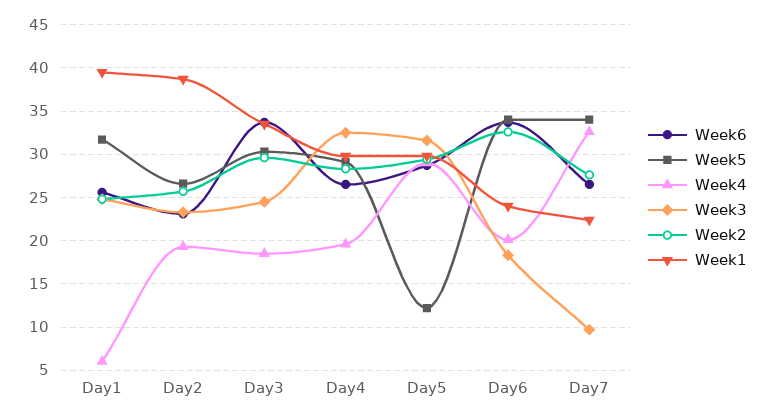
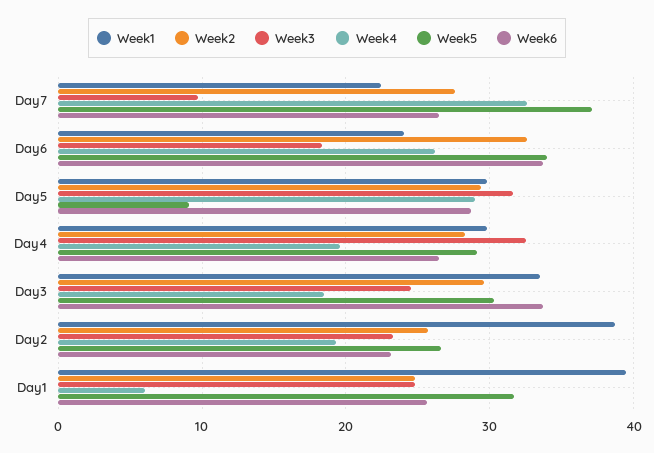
  {
    "Week6": {
      "Day1": 26,
      "Day2": 23,
      "Day3": 34,
      "Day4": 27,
      "Day5": 29,
      "Day6": 34,
      "Day7": 27
    },
    "Week5": {
      "Day1": 32,
      "Day2": 27,
      "Day3": 30,
      "Day4": 29,
-     "Day5": 12,
+     "Day5": 9,
      "Day6": 34,
-     "Day7": 34
+     "Day7": 37
    },
    "Week4": {
      "Day1": 6,
      "Day2": 19,
      "Day3": 19,
      "Day4": 20,
      "Day5": 29,
-     "Day6": 20,
+     "Day6": 26,
      "Day7": 33
    },
    "Week3": {
      "Day1": 25,
      "Day2": 23,
      "Day3": 25,
      "Day4": 33,
      "Day5": 32,
      "Day6": 18,
      "Day7": 10
    },
    "Week2": {
      "Day1": 25,
      "Day2": 26,
      "Day3": 30,
      "Day4": 28,
      "Day5": 29,
      "Day6": 33,
      "Day7": 28
    },
    "Week1": {
      "Day1": 40,
      "Day2": 39,
      "Day3": 34,
      "Day4": 30,
      "Day5": 30,
      "Day6": 24,
      "Day7": 22
    }
  }

